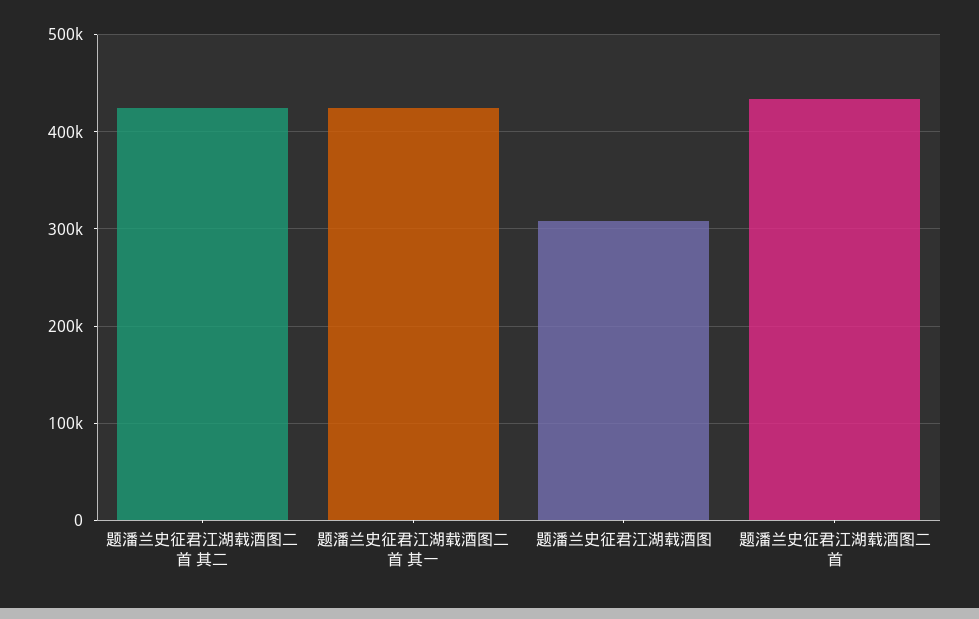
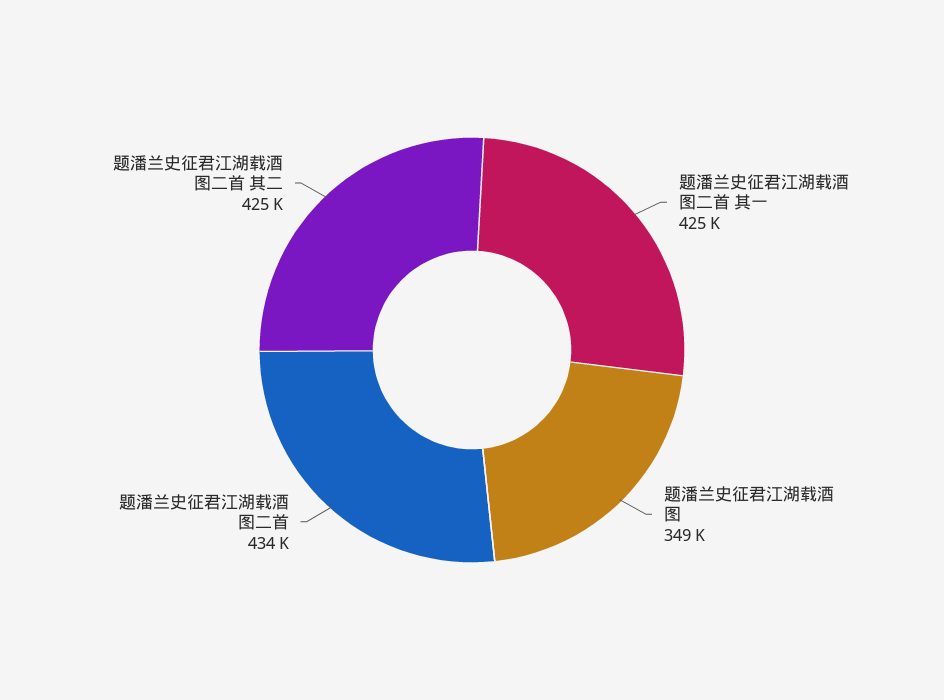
  {
    "题潘兰史征君江湖载酒图二首 其二": 425000,
    "题潘兰史征君江湖载酒图二首 其一": 425000,
-   "题潘兰史征君江湖载酒图": 310000,
+   "题潘兰史征君江湖载酒图": 349000,
    "题潘兰史征君江湖载酒图二首": 434000
  }

